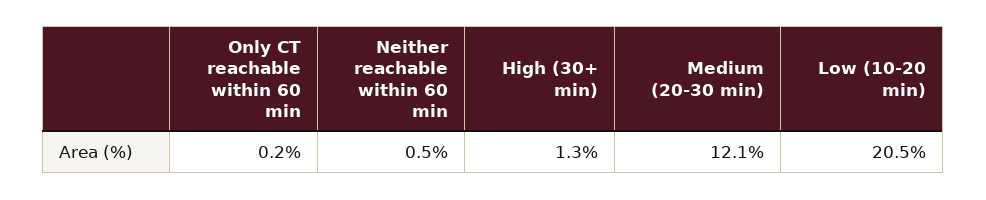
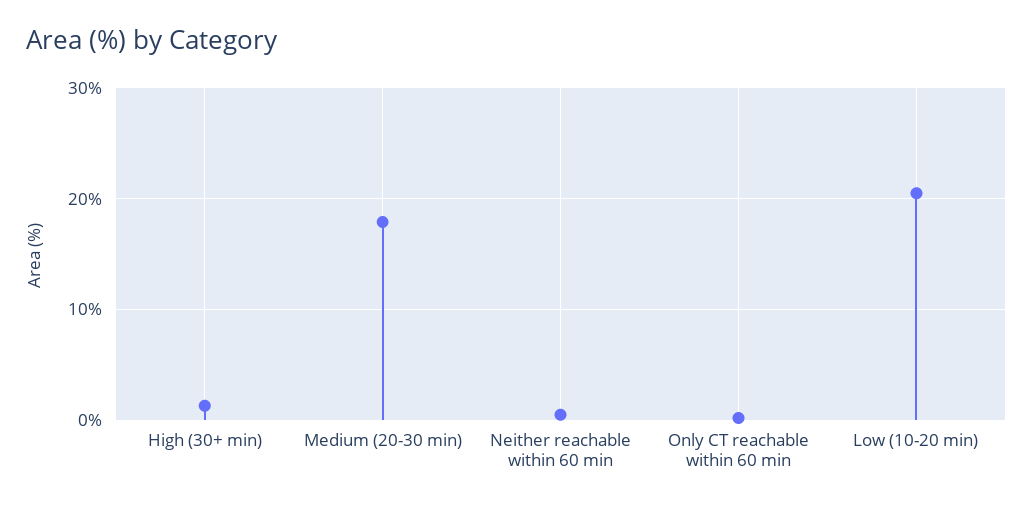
  {
    "Only CT reachable within 60 min": 0.2,
    "Neither reachable within 60 min": 0.5,
    "High (30+ min)": 1.3,
-   "Medium (20-30 min)": 12.1,
+   "Medium (20-30 min)": 18,
    "Low (10-20 min)": 20.5
  }

